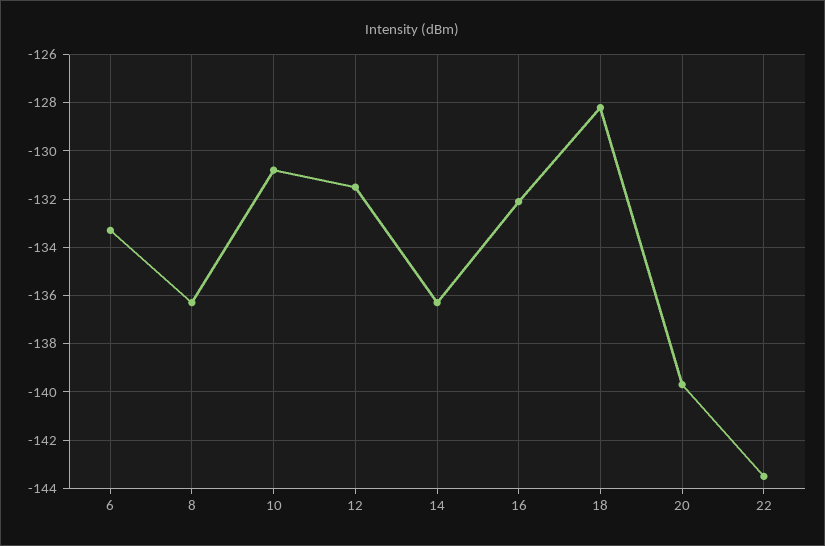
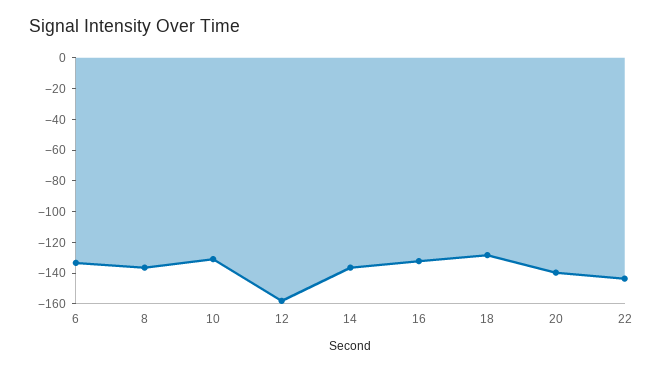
  {
    "6": -133.5,
    "8": -136.5,
    "10": -131,
-   "12": -131.5,
+   "12": -160,
    "14": -136.5,
    "16": -132,
    "18": -128,
    "20": -139.5,
    "22": -143.5
  }

